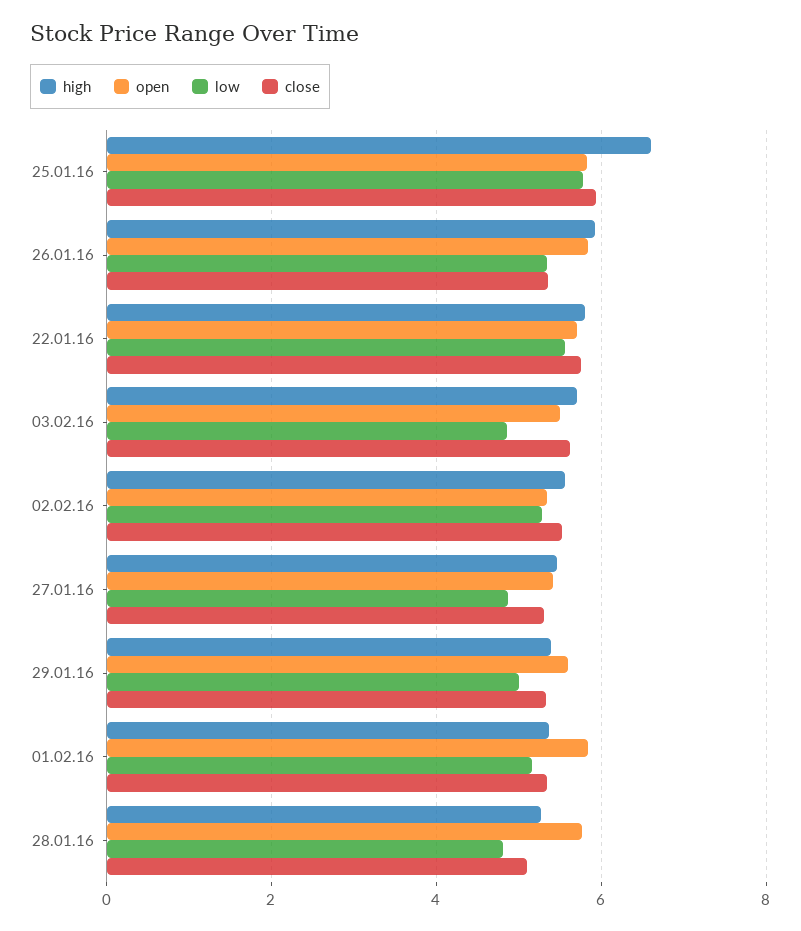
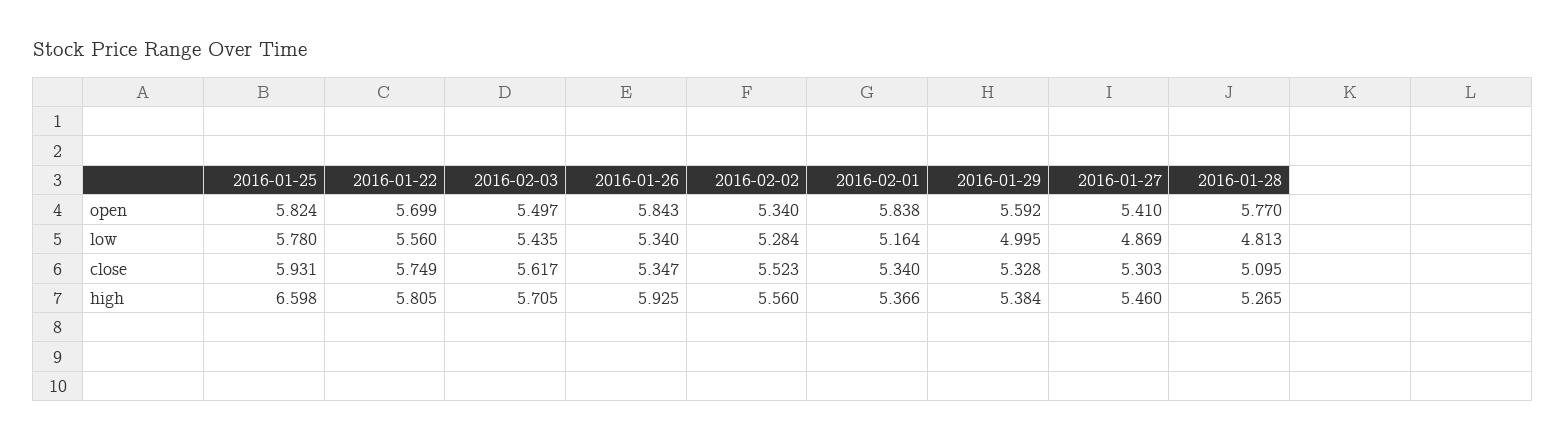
  {
    "high": {
      "25.01.16": 6.598,
      "26.01.16": 5.925,
      "22.01.16": 5.805,
      "03.02.16": 5.705,
      "02.02.16": 5.56,
      "27.01.16": 5.46,
      "29.01.16": 5.384,
      "01.02.16": 5.366,
      "28.01.16": 5.265
    },
    "open": {
      "25.01.16": 5.824,
      "26.01.16": 5.843,
      "22.01.16": 5.699,
      "03.02.16": 5.497,
      "02.02.16": 5.34,
      "27.01.16": 5.41,
      "29.01.16": 5.592,
      "01.02.16": 5.838,
      "28.01.16": 5.77
    },
    "low": {
      "25.01.16": 5.78,
      "26.01.16": 5.34,
      "22.01.16": 5.56,
-     "03.02.16": 4.8,
+     "03.02.16": 5.435,
      "02.02.16": 5.284,
      "27.01.16": 4.869,
      "29.01.16": 4.995,
      "01.02.16": 5.164,
      "28.01.16": 4.813
    },
    "close": {
      "25.01.16": 5.931,
      "26.01.16": 5.347,
      "22.01.16": 5.749,
      "03.02.16": 5.617,
      "02.02.16": 5.523,
      "27.01.16": 5.303,
      "29.01.16": 5.328,
      "01.02.16": 5.34,
      "28.01.16": 5.095
    }
  }

